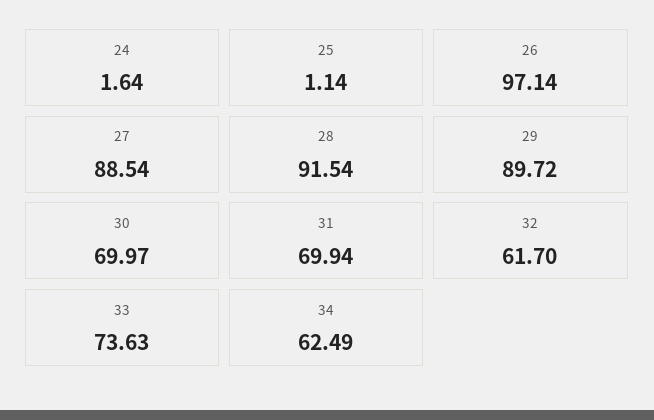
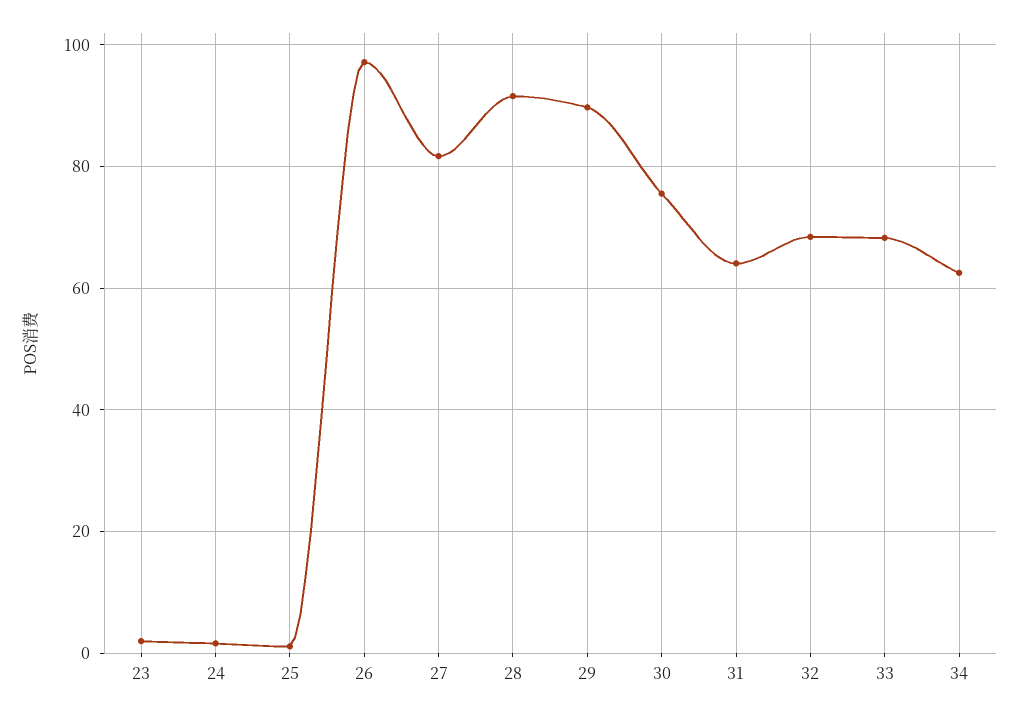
  {
    "24": 1.64,
    "25": 1.14,
    "26": 97.14,
-   "27": 88.54,
+   "27": 82,
    "28": 91.54,
    "29": 89.72,
-   "30": 69.97,
+   "30": 76,
-   "31": 69.94,
+   "31": 64,
-   "32": 61.7,
+   "32": 68,
-   "33": 73.63,
+   "33": 68,
-   "34": 62.49
+   "34": 62.49,
+   "23": 2
  }

